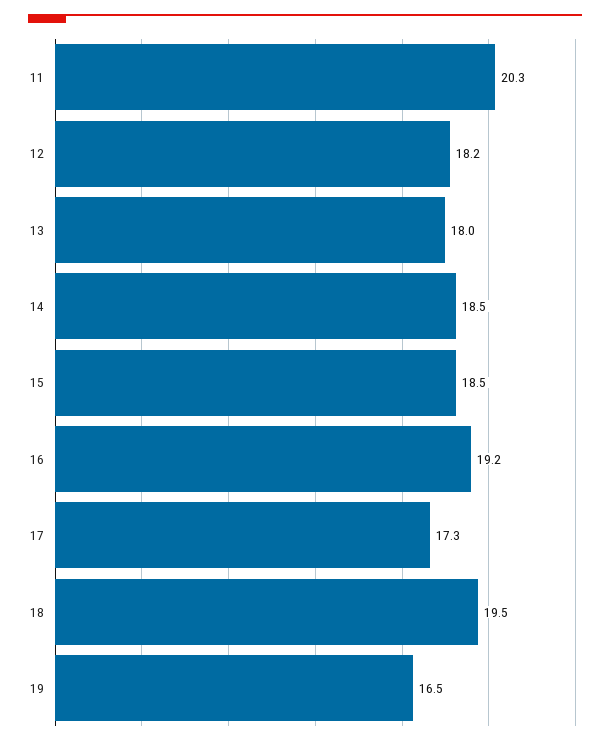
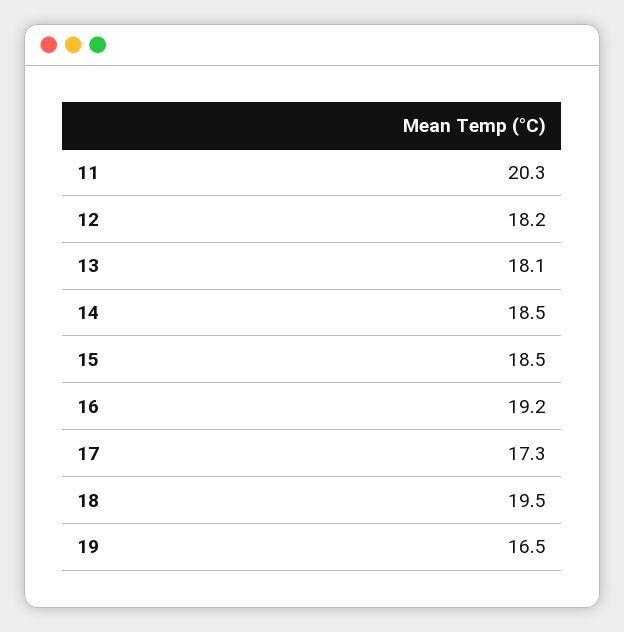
  {
    "11": 20.3,
    "12": 18.2,
-   "13": 18,
+   "13": 18.1,
    "14": 18.5,
    "15": 18.5,
    "16": 19.2,
    "17": 17.3,
    "18": 19.5,
    "19": 16.5
  }

